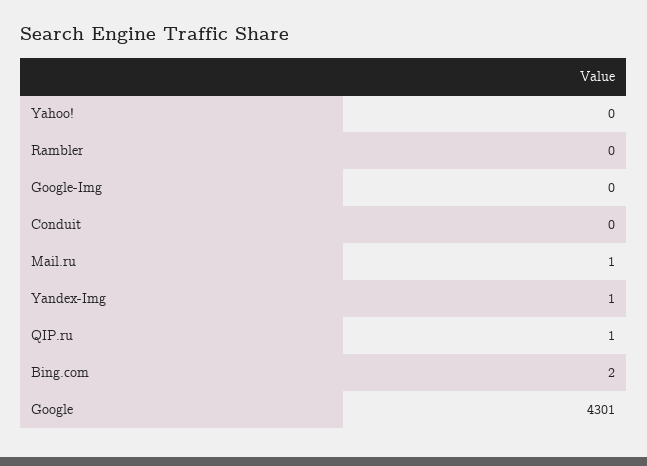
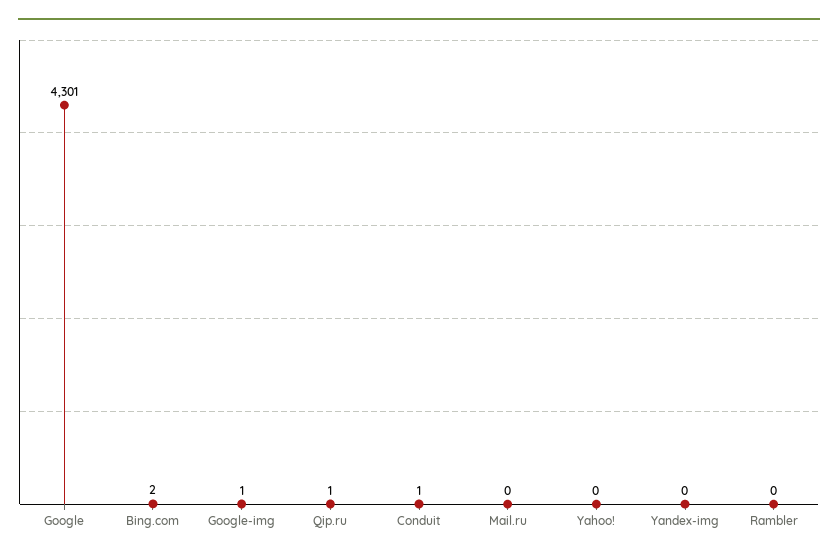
  {
    "Yahoo!": 0,
    "Rambler": 0,
-   "Google-Img": 0,
+   "Google-Img": 1,
-   "Conduit": 0,
+   "Conduit": 1,
-   "Mail.ru": 1,
+   "Mail.ru": 0,
-   "Yandex-Img": 1,
+   "Yandex-Img": 0,
    "QIP.ru": 1,
    "Bing.com": 2,
    "Google": 4301
  }

